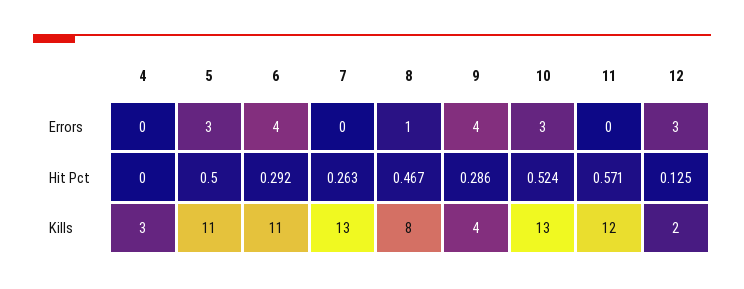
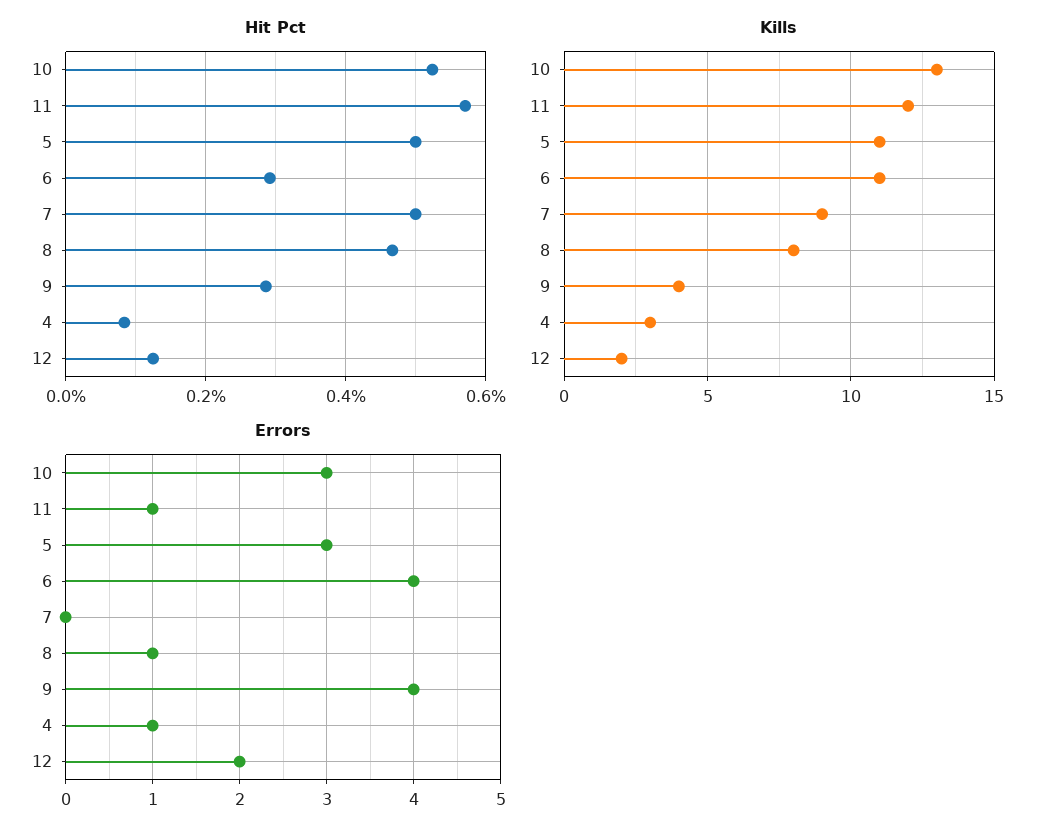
  {
    "Errors": {
-     "4": 0,
+     "4": 1,
      "5": 3,
      "6": 4,
      "7": 0,
      "8": 1,
      "9": 4,
      "10": 3,
-     "11": 0,
+     "11": 1,
-     "12": 3
+     "12": 2
    },
    "Hit Pct": {
-     "4": 0,
+     "4": 0.08,
      "5": 0.5,
      "6": 0.292,
-     "7": 0.263,
+     "7": 0.5,
      "8": 0.467,
      "9": 0.286,
      "10": 0.524,
      "11": 0.571,
      "12": 0.125
    },
    "Kills": {
      "4": 3,
      "5": 11,
      "6": 11,
-     "7": 13,
+     "7": 9,
      "8": 8,
      "9": 4,
      "10": 13,
      "11": 12,
      "12": 2
    }
  }

